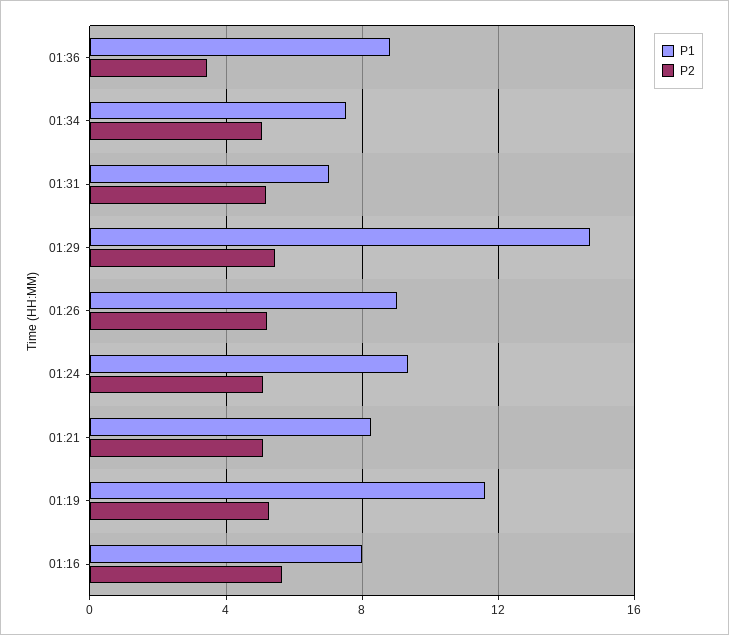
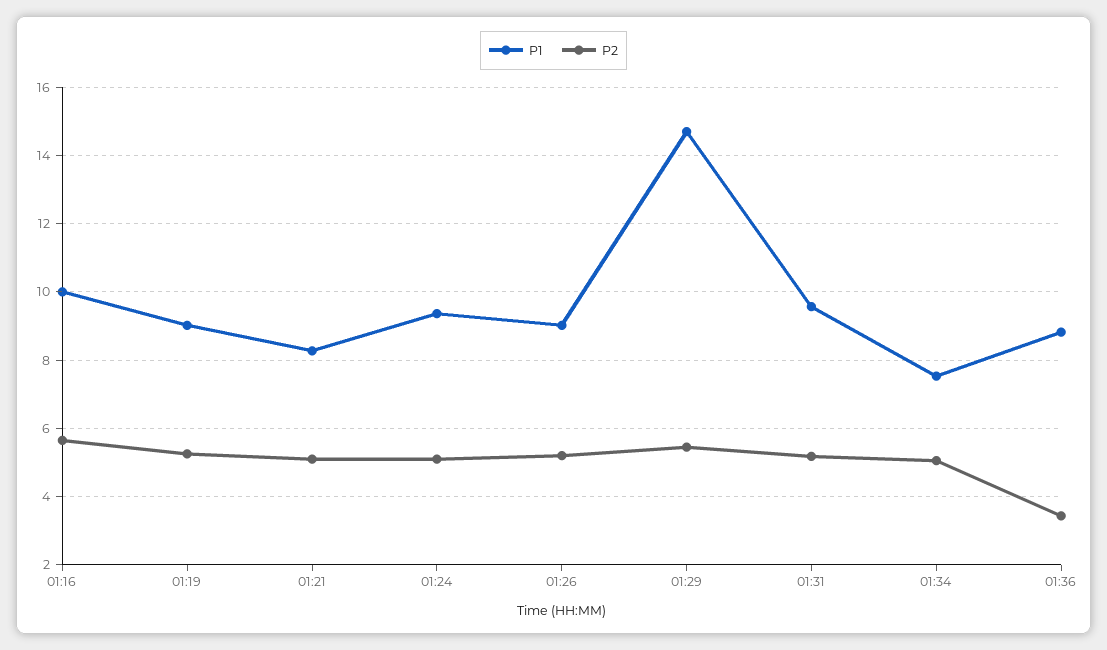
  {
    "P1": {
      "01:36": 8.8,
      "01:34": 7.6,
-     "01:31": 7,
+     "01:31": 9.6,
      "01:29": 14.8,
      "01:26": 9,
      "01:24": 9.4,
      "01:21": 8.2,
-     "01:19": 11.5,
+     "01:19": 9,
-     "01:16": 8
+     "01:16": 10
    },
    "P2": {
      "01:36": 3.4,
      "01:34": 5,
      "01:31": 5.2,
      "01:29": 5.4,
      "01:26": 5.2,
      "01:24": 5.2,
      "01:21": 5.2,
      "01:19": 5.2,
      "01:16": 5.6
    }
  }

